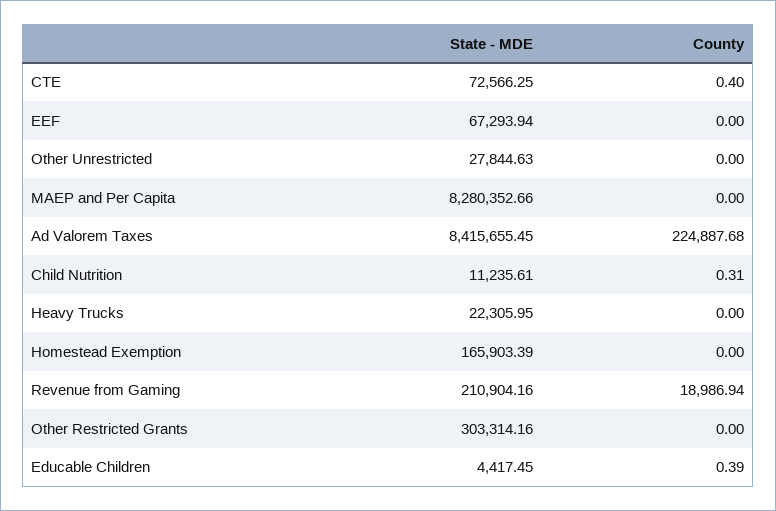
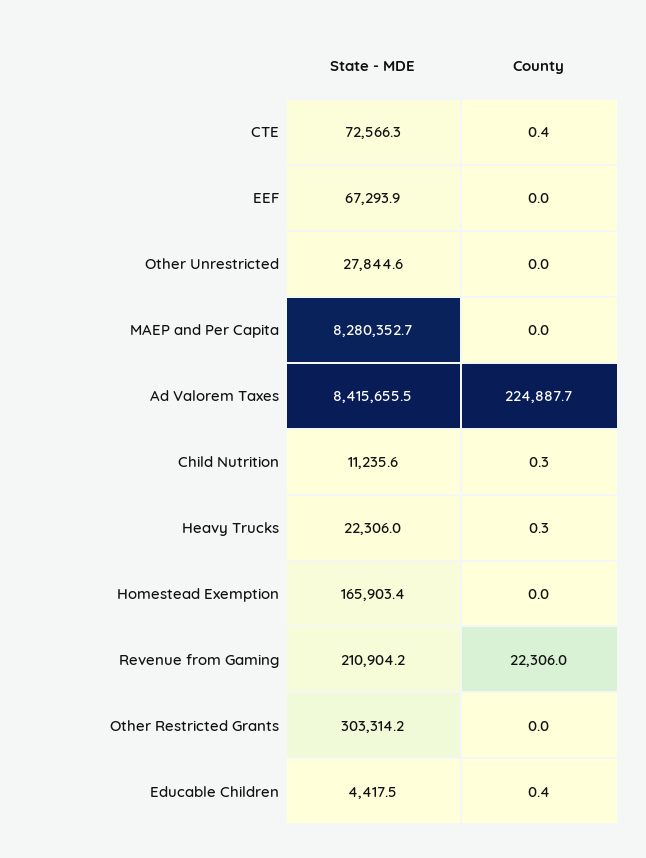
  {
    "State - MDE": {
      "CTE": 72566.25,
      "EEF": 67293.94,
      "Other Unrestricted": 27844.63,
      "MAEP and Per Capita": 8280352.66,
      "Ad Valorem Taxes": 8415655.45,
      "Child Nutrition": 11235.61,
      "Heavy Trucks": 22305.95,
      "Homestead Exemption": 165903.39,
      "Revenue from Gaming": 210904.16,
      "Other Restricted Grants": 303314.16,
      "Educable Children": 4417.45
    },
    "County": {
      "CTE": 0.4,
      "EEF": 0,
      "Other Unrestricted": 0,
      "MAEP and Per Capita": 0,
      "Ad Valorem Taxes": 224887.68,
      "Child Nutrition": 0.31,
-     "Heavy Trucks": 0,
+     "Heavy Trucks": 0.3,
      "Homestead Exemption": 0,
-     "Revenue from Gaming": 18986.94,
+     "Revenue from Gaming": 22306,
      "Other Restricted Grants": 0,
      "Educable Children": 0.39
    }
  }

